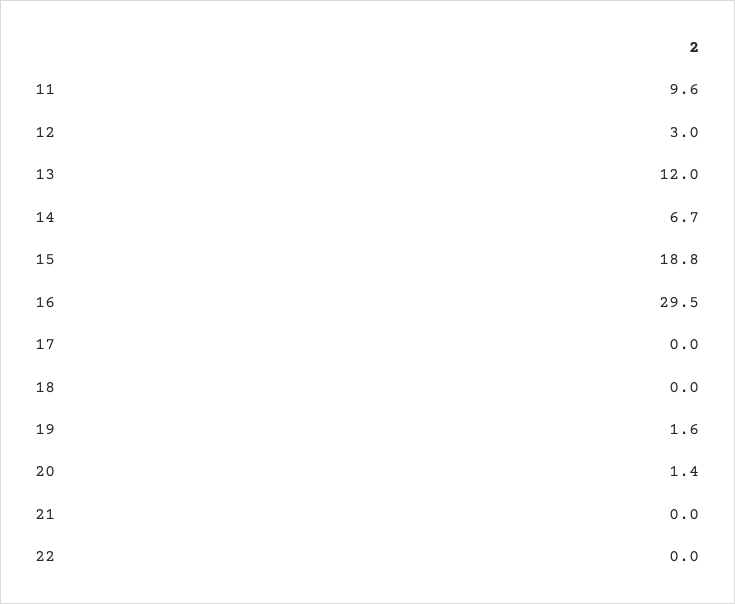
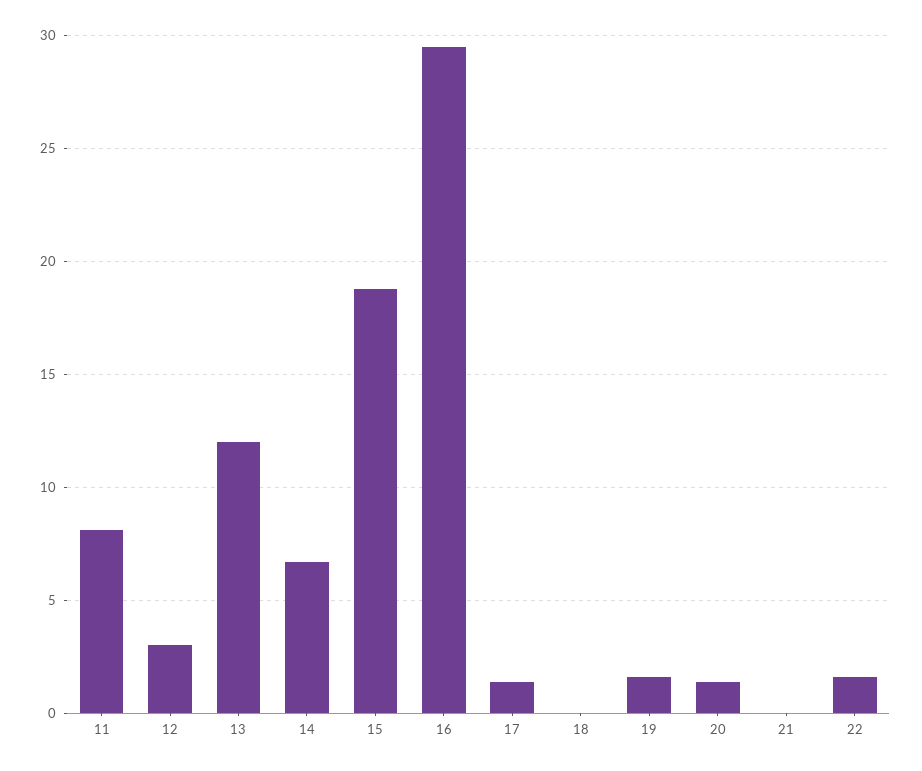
  {
-   "11": 9.6,
+   "11": 8,
    "12": 3,
    "13": 12,
    "14": 6.7,
    "15": 18.8,
    "16": 29.5,
-   "17": 0,
+   "17": 1.5,
    "18": 0,
    "19": 1.6,
    "20": 1.4,
    "21": 0,
-   "22": 0
+   "22": 1.5
  }

